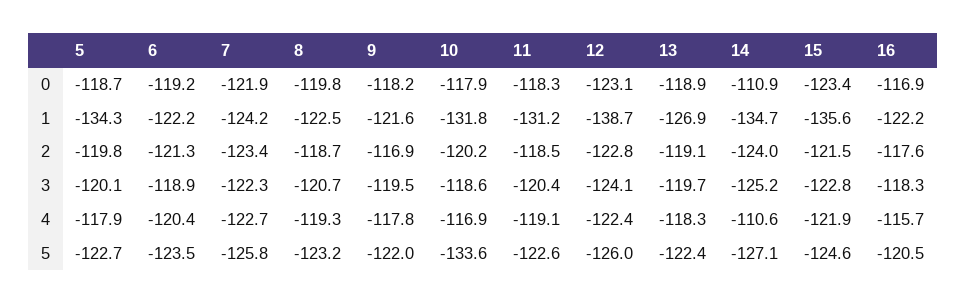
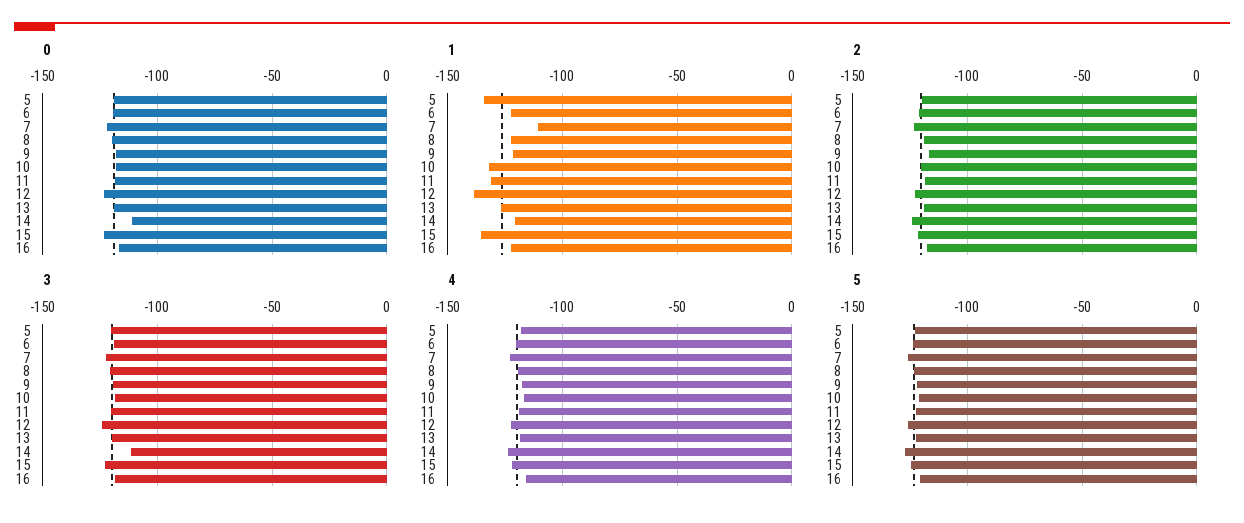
  {
    "0": {
      "5": -118.7,
      "6": -119.2,
      "7": -121.9,
      "8": -119.8,
      "9": -118.2,
      "10": -117.9,
      "11": -118.3,
      "12": -123.1,
      "13": -118.9,
      "14": -110.9,
      "15": -123.4,
      "16": -116.9
    },
    "1": {
      "5": -134.3,
      "6": -122.2,
-     "7": -124.2,
+     "7": -110,
      "8": -122.5,
      "9": -121.6,
      "10": -131.8,
      "11": -131.2,
      "12": -138.7,
      "13": -126.9,
-     "14": -134.7,
+     "14": -120,
      "15": -135.6,
      "16": -122.2
    },
    "2": {
      "5": -119.8,
      "6": -121.3,
      "7": -123.4,
      "8": -118.7,
      "9": -116.9,
      "10": -120.2,
      "11": -118.5,
      "12": -122.8,
      "13": -119.1,
      "14": -124,
      "15": -121.5,
      "16": -117.6
    },
    "3": {
      "5": -120.1,
      "6": -118.9,
      "7": -122.3,
      "8": -120.7,
      "9": -119.5,
      "10": -118.6,
      "11": -120.4,
      "12": -124.1,
      "13": -119.7,
-     "14": -125.2,
+     "14": -110,
      "15": -122.8,
      "16": -118.3
    },
    "4": {
      "5": -117.9,
      "6": -120.4,
      "7": -122.7,
      "8": -119.3,
      "9": -117.8,
      "10": -116.9,
      "11": -119.1,
      "12": -122.4,
      "13": -118.3,
-     "14": -110.6,
+     "14": -125,
      "15": -121.9,
      "16": -115.7
    },
    "5": {
      "5": -122.7,
      "6": -123.5,
      "7": -125.8,
      "8": -123.2,
      "9": -122,
-     "10": -133.6,
+     "10": -120,
      "11": -122.6,
      "12": -126,
      "13": -122.4,
      "14": -127.1,
      "15": -124.6,
      "16": -120.5
    }
  }

